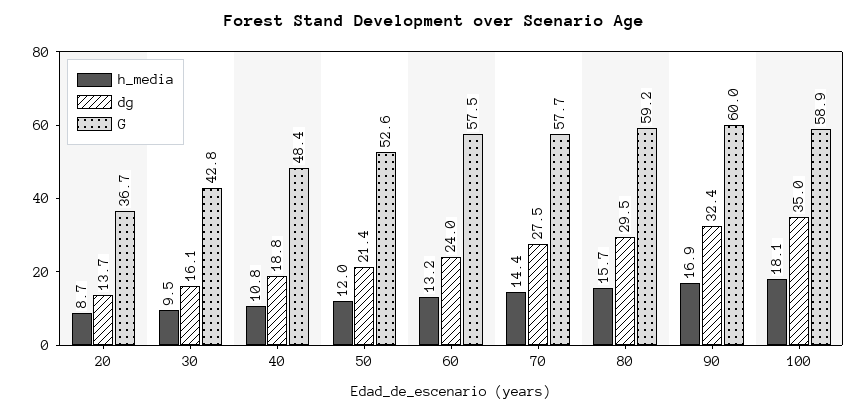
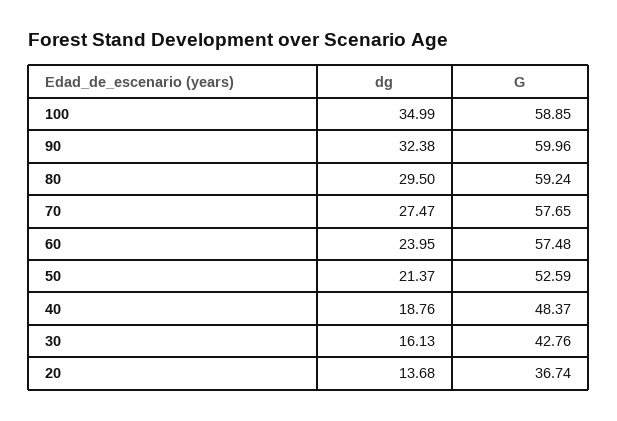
  {
-   "h_media": {
-     "20": 8.7,
-     "30": 9.5,
-     "40": 10.8,
-     "50": 12,
-     "60": 13.2,
-     "70": 14.4,
-     "80": 15.7,
-     "90": 16.9,
-     "100": 18.1
-   },
    "dg": {
      "20": 13.68,
      "30": 16.13,
      "40": 18.76,
      "50": 21.37,
      "60": 23.95,
      "70": 27.47,
      "80": 29.5,
      "90": 32.38,
      "100": 34.99
    },
    "G": {
      "20": 36.74,
      "30": 42.76,
      "40": 48.37,
      "50": 52.59,
      "60": 57.48,
      "70": 57.65,
      "80": 59.24,
      "90": 59.96,
      "100": 58.85
    }
  }

